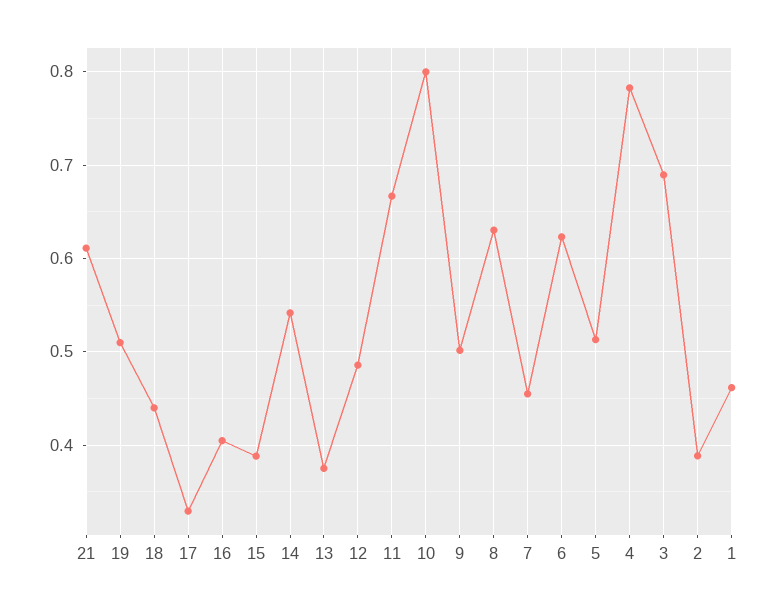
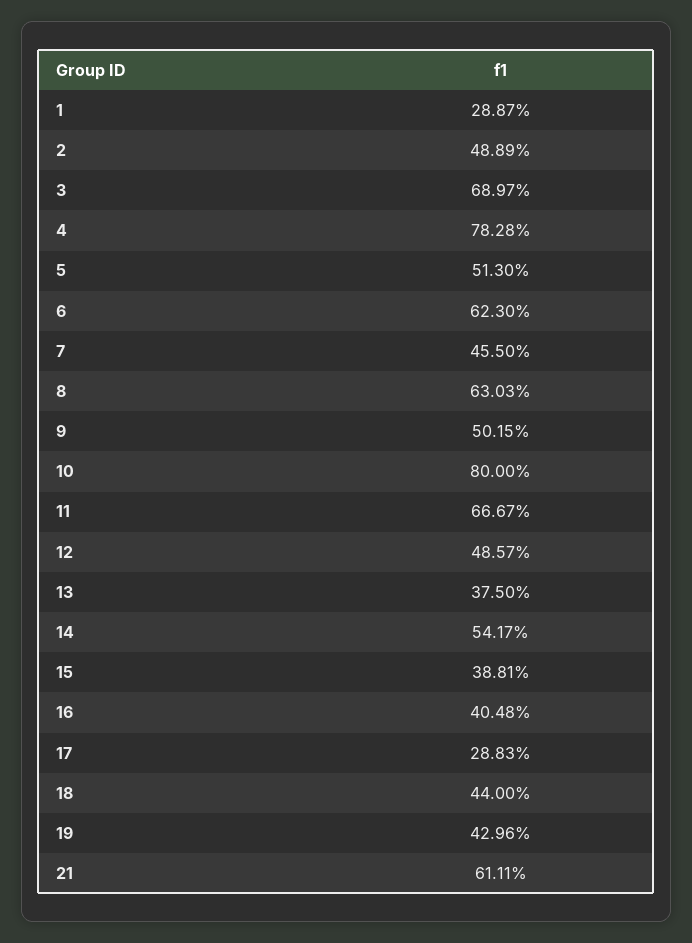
  {
    "21": 0.6111,
-   "19": 0.51,
+   "19": 0.4296,
    "18": 0.44,
-   "17": 0.33,
+   "17": 0.2883,
    "16": 0.4048,
    "15": 0.3881,
    "14": 0.5417,
    "13": 0.375,
    "12": 0.4857,
    "11": 0.6667,
    "10": 0.8,
    "9": 0.5015,
    "8": 0.6303,
    "7": 0.455,
    "6": 0.623,
    "5": 0.513,
    "4": 0.7828,
    "3": 0.6897,
-   "2": 0.39,
+   "2": 0.4889,
-   "1": 0.46
+   "1": 0.2887
  }

